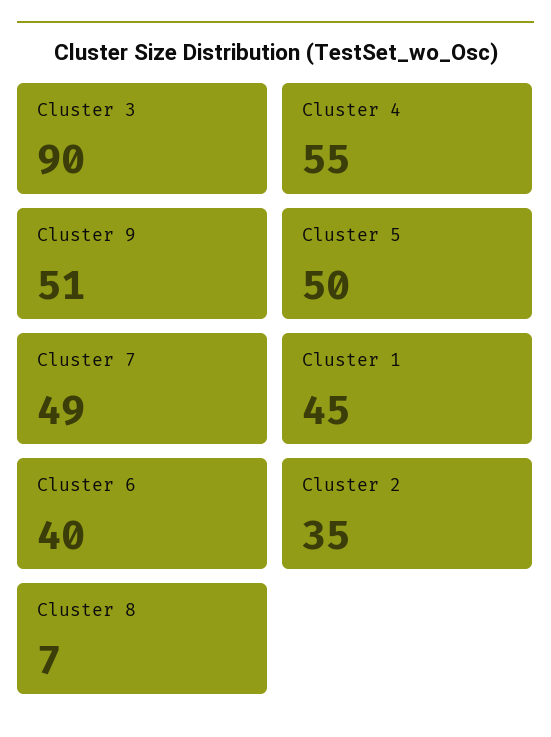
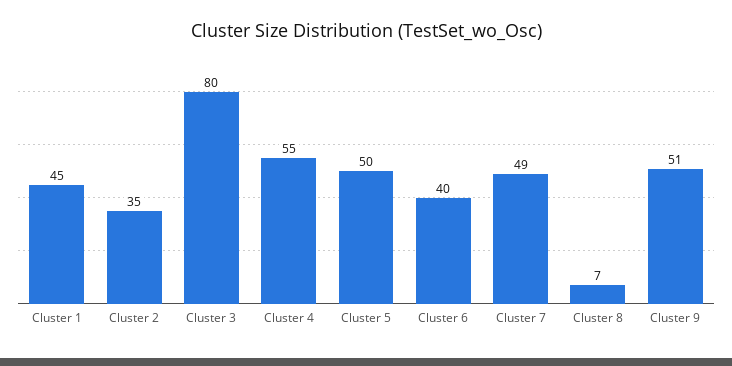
  {
-   "Cluster 3": 90,
+   "Cluster 3": 80,
    "Cluster 4": 55,
    "Cluster 9": 51,
    "Cluster 5": 50,
    "Cluster 7": 49,
    "Cluster 1": 45,
    "Cluster 6": 40,
    "Cluster 2": 35,
    "Cluster 8": 7
  }

